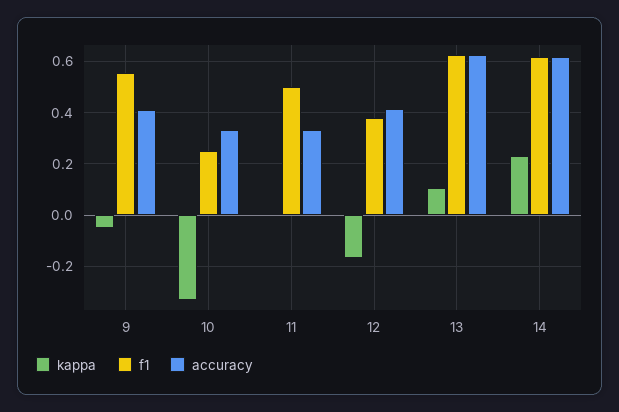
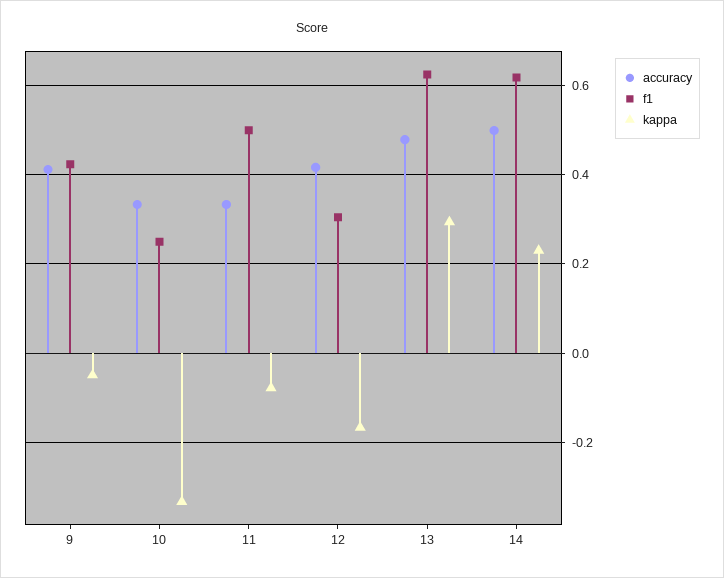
  {
    "kappa": {
      "9": -0.04,
      "10": -0.34,
-     "11": 0,
+     "11": -0.08,
      "12": -0.16,
-     "13": 0.1,
+     "13": 0.3,
      "14": 0.24
    },
    "f1": {
-     "9": 0.55,
+     "9": 0.42,
      "10": 0.26,
      "11": 0.5,
-     "12": 0.375,
+     "12": 0.3,
      "13": 0.62,
      "14": 0.62
    },
    "accuracy": {
      "9": 0.42,
      "10": 0.34,
      "11": 0.34,
      "12": 0.42,
-     "13": 0.625,
+     "13": 0.48,
-     "14": 0.625
+     "14": 0.5
    }
  }

